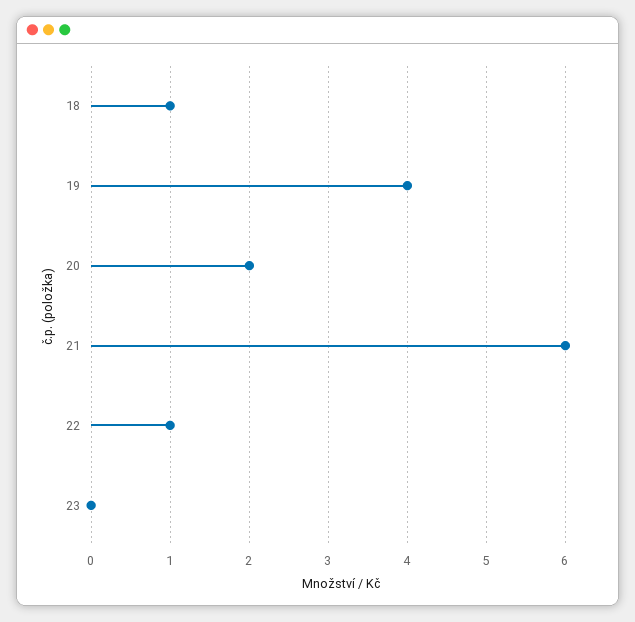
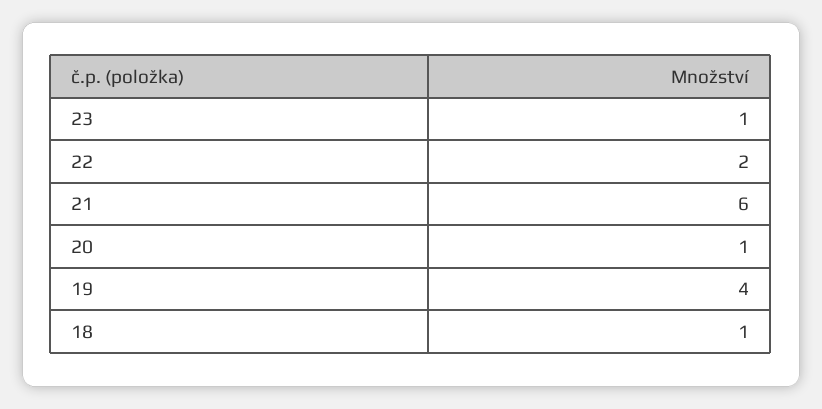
  {
    "18": 1,
    "19": 4,
-   "20": 2,
+   "20": 1,
    "21": 6,
-   "22": 1,
+   "22": 2,
-   "23": 0
+   "23": 1
  }

